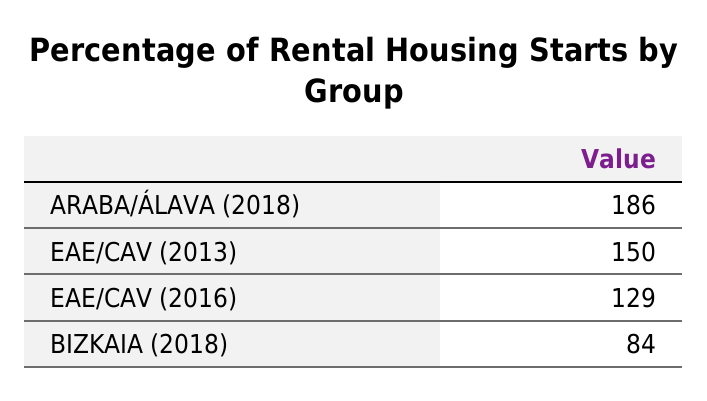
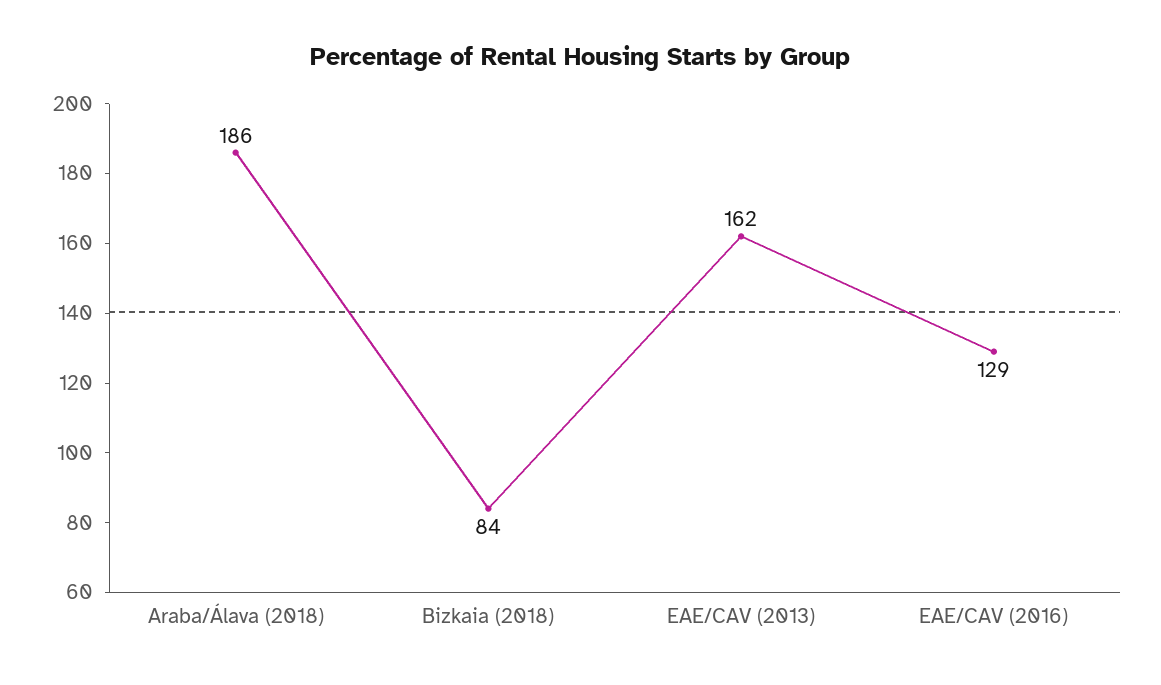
  {
    "ARABA/ÁLAVA (2018)": 186,
-   "EAE/CAV (2013)": 150,
+   "EAE/CAV (2013)": 162,
    "EAE/CAV (2016)": 129,
    "BIZKAIA (2018)": 84
  }

